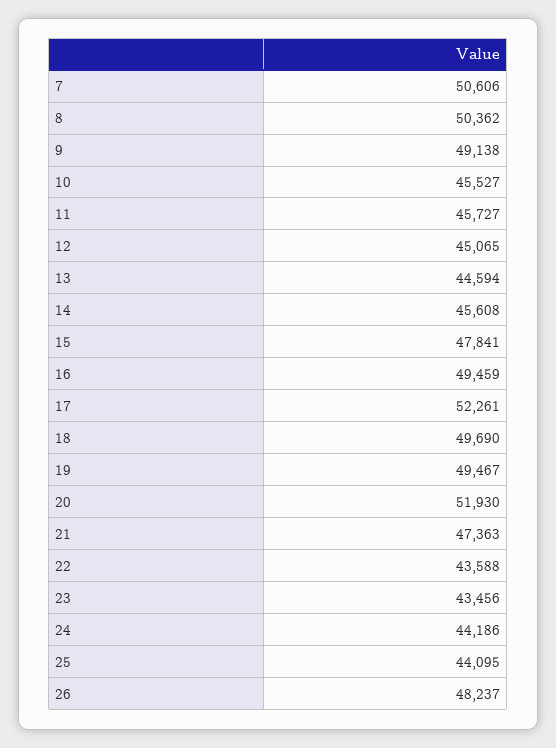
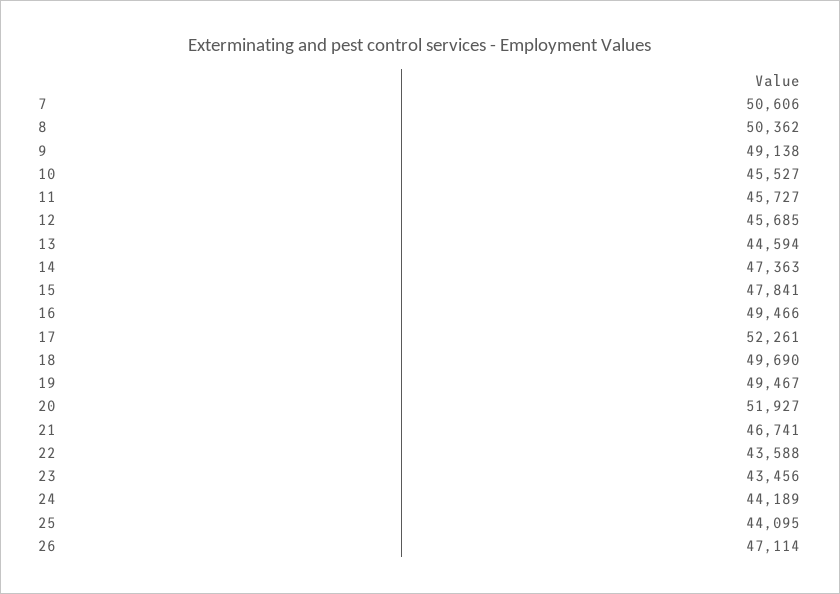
  {
    "7": 50606,
    "8": 50362,
    "9": 49138,
    "10": 45527,
    "11": 45727,
-   "12": 45065,
+   "12": 45685,
    "13": 44594,
-   "14": 45608,
+   "14": 47363,
    "15": 47841,
-   "16": 49459,
+   "16": 49466,
    "17": 52261,
    "18": 49690,
    "19": 49467,
-   "20": 51930,
+   "20": 51927,
-   "21": 47363,
+   "21": 46741,
    "22": 43588,
    "23": 43456,
-   "24": 44186,
+   "24": 44189,
    "25": 44095,
-   "26": 48237
+   "26": 47114
  }

